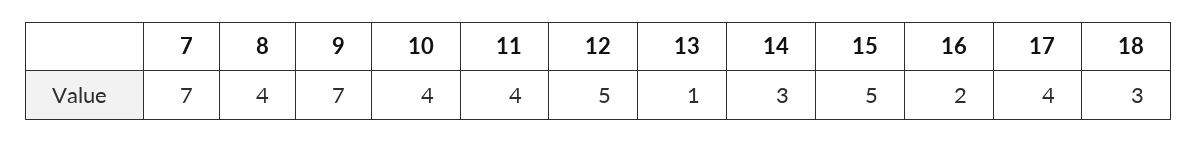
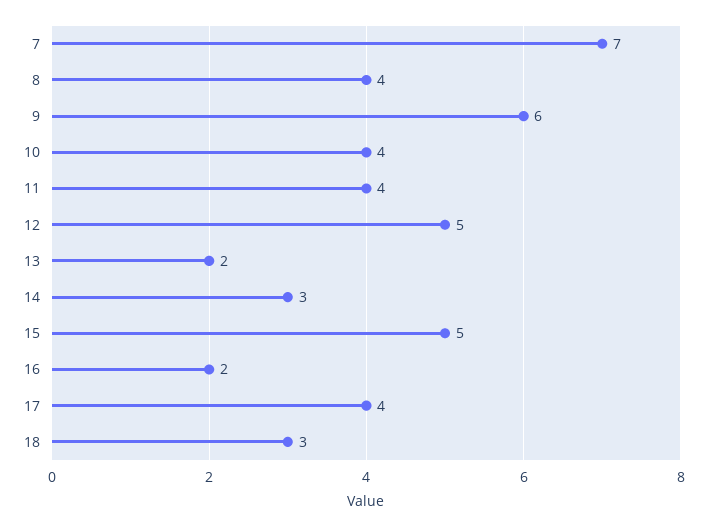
  {
    "7": 7,
    "8": 4,
-   "9": 7,
+   "9": 6,
    "10": 4,
    "11": 4,
    "12": 5,
-   "13": 1,
+   "13": 2,
    "14": 3,
    "15": 5,
    "16": 2,
    "17": 4,
    "18": 3
  }

